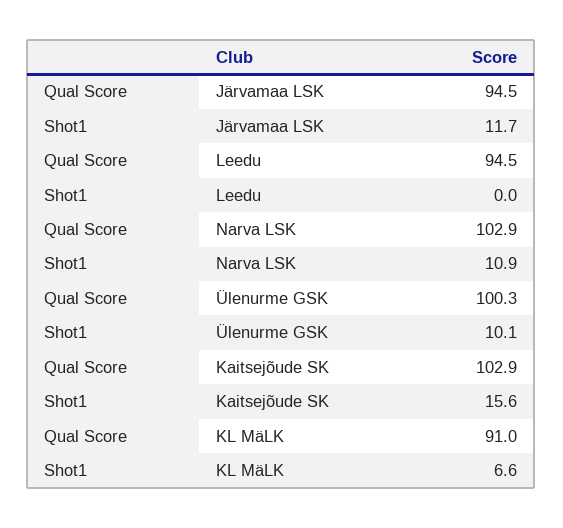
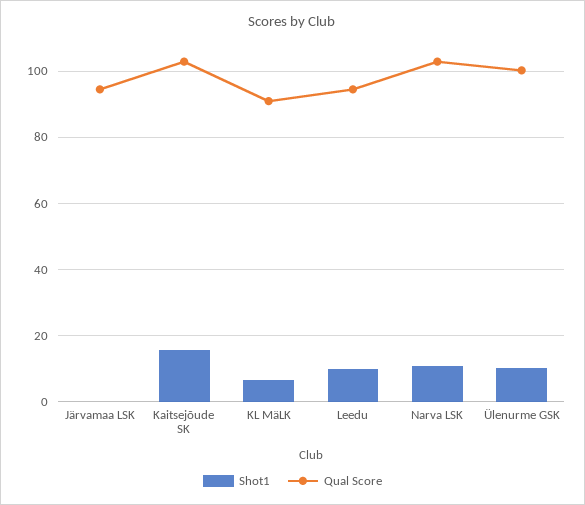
  {
    "Qual Score": {
      "Järvamaa LSK": 94.5,
      "Leedu": 94.5,
      "Narva LSK": 102.9,
      "Ülenurme GSK": 100.3,
      "Kaitsejõude SK": 102.9,
      "KL MäLK": 91
    },
    "Shot1": {
-     "Järvamaa LSK": 11.7,
+     "Järvamaa LSK": 0,
-     "Leedu": 0,
+     "Leedu": 10,
      "Narva LSK": 10.9,
      "Ülenurme GSK": 10.1,
      "Kaitsejõude SK": 15.6,
      "KL MäLK": 6.6
    }
  }

